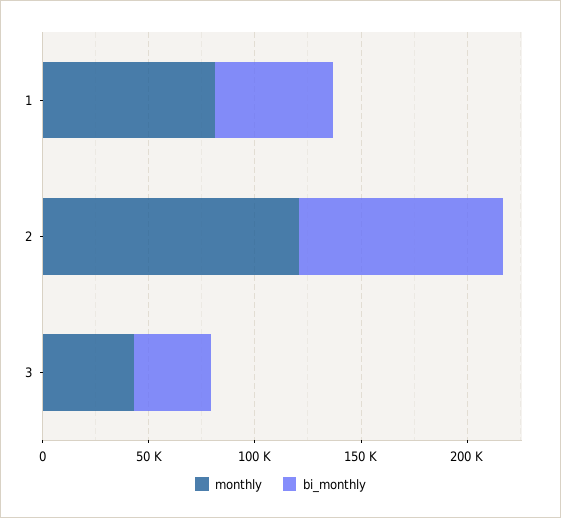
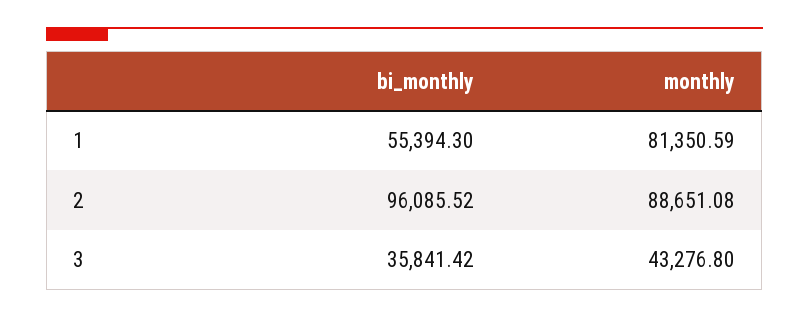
  {
    "monthly": {
      "1": 81350.59,
-     "2": 120000,
+     "2": 88651.08,
      "3": 43276.8
    },
    "bi_monthly": {
      "1": 55394.3,
      "2": 96085.52,
      "3": 35841.42
    }
  }

